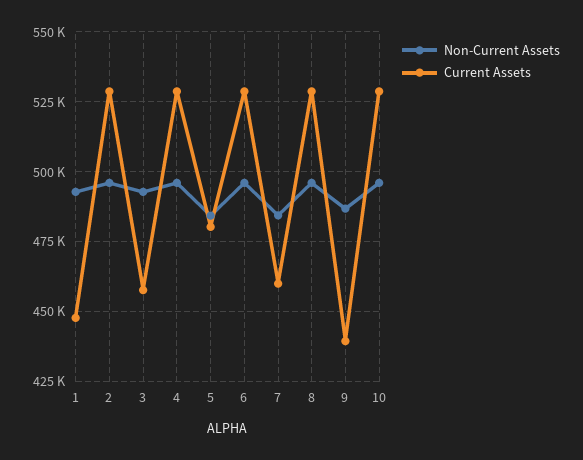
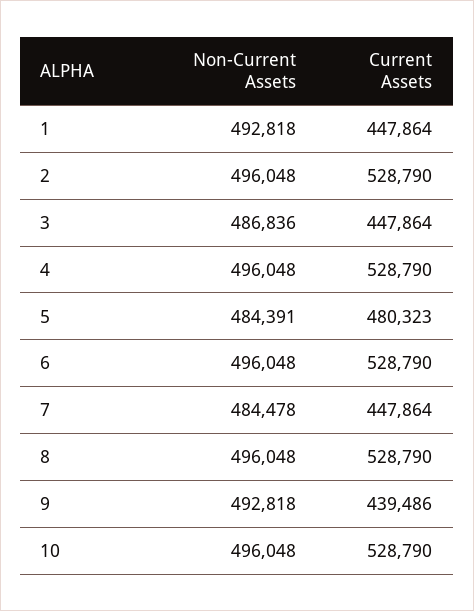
  {
    "Non-Current Assets": {
      "1": 492818,
      "2": 496048,
-     "3": 492500,
+     "3": 486836,
      "4": 496048,
      "5": 484391,
      "6": 496048,
      "7": 484478,
      "8": 496048,
-     "9": 487500,
+     "9": 492818,
      "10": 496048
    },
    "Current Assets": {
      "1": 447864,
      "2": 528790,
-     "3": 457500,
+     "3": 447864,
      "4": 528790,
      "5": 480323,
      "6": 528790,
-     "7": 460000,
+     "7": 447864,
      "8": 528790,
      "9": 439486,
      "10": 528790
    }
  }

